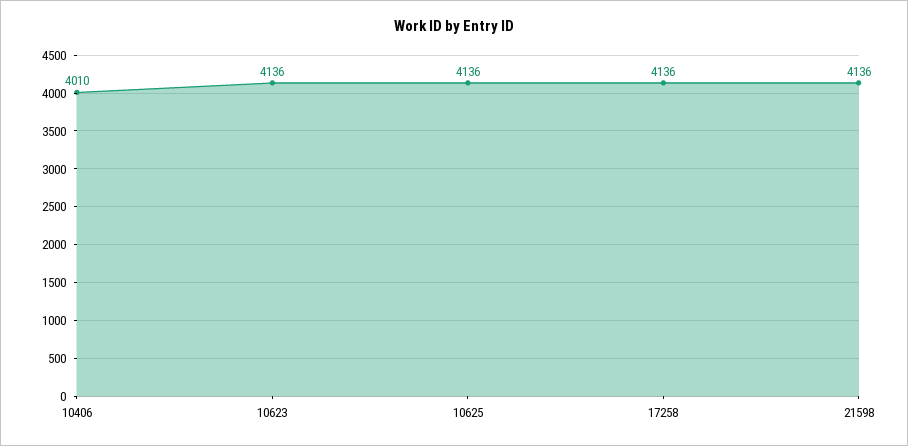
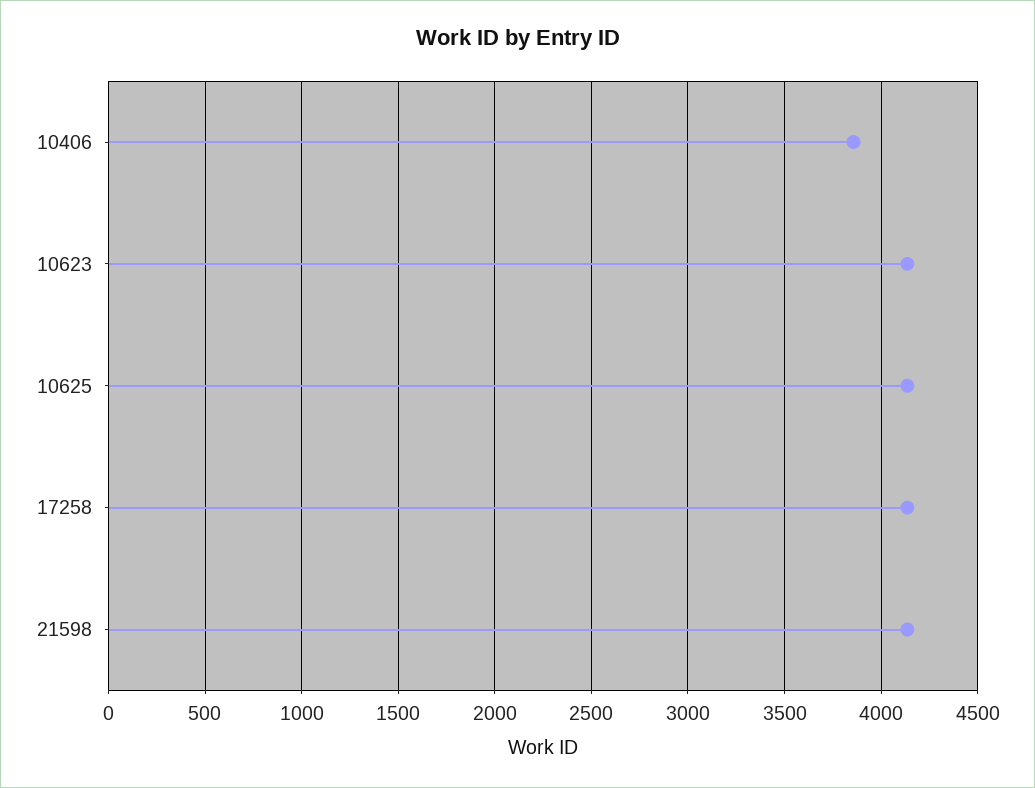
  {
-   "10406": 4010,
+   "10406": 3850,
    "10623": 4136,
    "10625": 4136,
    "17258": 4136,
    "21598": 4136
  }

